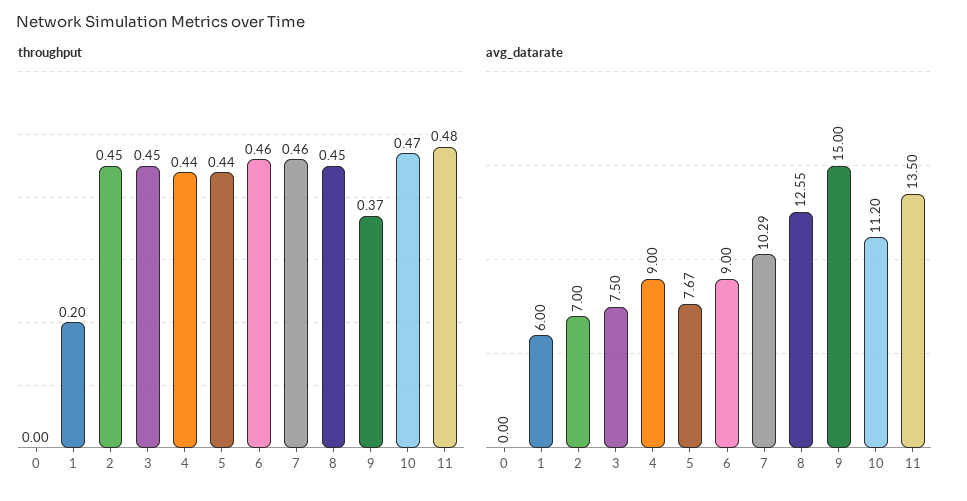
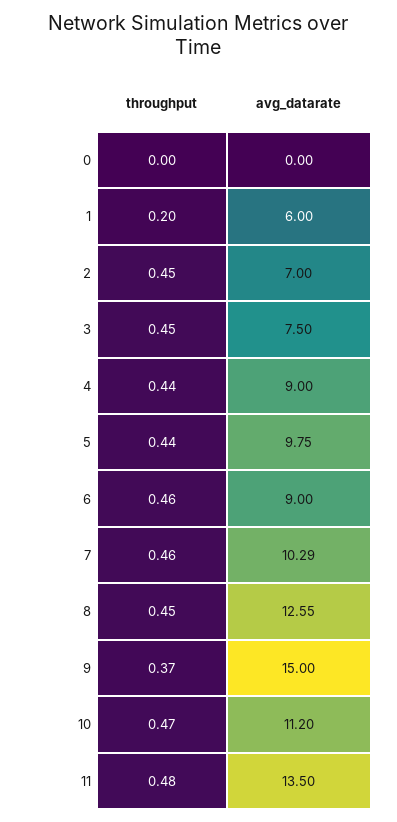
  {
    "throughput": {
      "0": 0,
      "1": 0.2,
      "2": 0.45,
      "3": 0.45,
      "4": 0.44,
      "5": 0.44,
      "6": 0.46,
      "7": 0.46,
      "8": 0.45,
      "9": 0.37,
      "10": 0.47,
      "11": 0.48
    },
    "avg_datarate": {
      "0": 0,
      "1": 6,
      "2": 7,
      "3": 7.5,
      "4": 9,
-     "5": 7.67,
+     "5": 9.75,
      "6": 9,
      "7": 10.29,
      "8": 12.55,
      "9": 15,
      "10": 11.2,
      "11": 13.5
    }
  }

